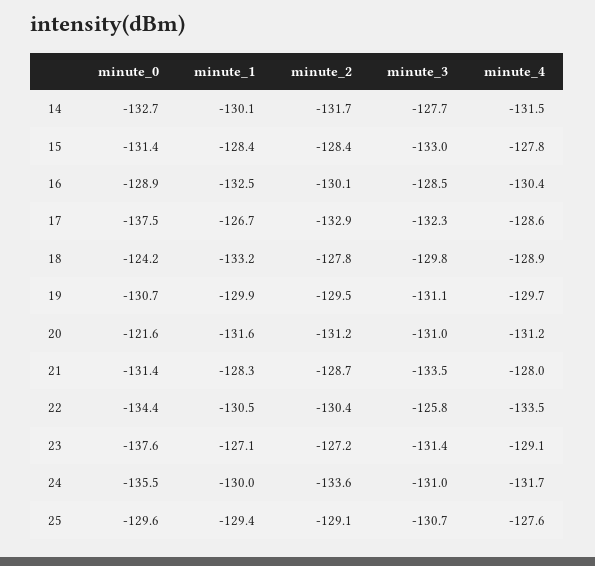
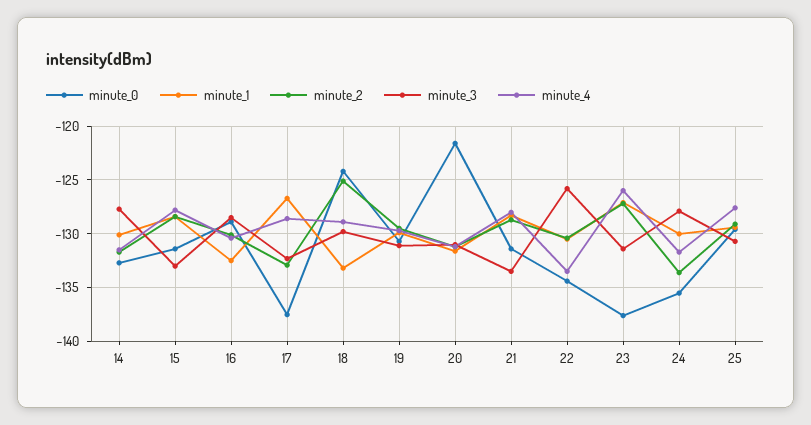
  {
    "minute_0": {
      "14": -132.7,
      "15": -131.4,
      "16": -128.9,
      "17": -137.5,
      "18": -124.2,
      "19": -130.7,
      "20": -121.6,
      "21": -131.4,
      "22": -134.4,
      "23": -137.6,
      "24": -135.5,
      "25": -129.6
    },
    "minute_1": {
      "14": -130.1,
      "15": -128.4,
      "16": -132.5,
      "17": -126.7,
      "18": -133.2,
      "19": -129.9,
      "20": -131.6,
      "21": -128.3,
      "22": -130.5,
      "23": -127.1,
      "24": -130,
      "25": -129.4
    },
    "minute_2": {
      "14": -131.7,
      "15": -128.4,
      "16": -130.1,
      "17": -132.9,
-     "18": -127.8,
+     "18": -125,
      "19": -129.5,
      "20": -131.2,
      "21": -128.7,
      "22": -130.4,
      "23": -127.2,
      "24": -133.6,
      "25": -129.1
    },
    "minute_3": {
      "14": -127.7,
      "15": -133,
      "16": -128.5,
      "17": -132.3,
      "18": -129.8,
      "19": -131.1,
      "20": -131,
      "21": -133.5,
      "22": -125.8,
      "23": -131.4,
-     "24": -131,
+     "24": -128,
      "25": -130.7
    },
    "minute_4": {
      "14": -131.5,
      "15": -127.8,
      "16": -130.4,
      "17": -128.6,
      "18": -128.9,
      "19": -129.7,
      "20": -131.2,
      "21": -128,
      "22": -133.5,
-     "23": -129.1,
+     "23": -126,
      "24": -131.7,
      "25": -127.6
    }
  }

